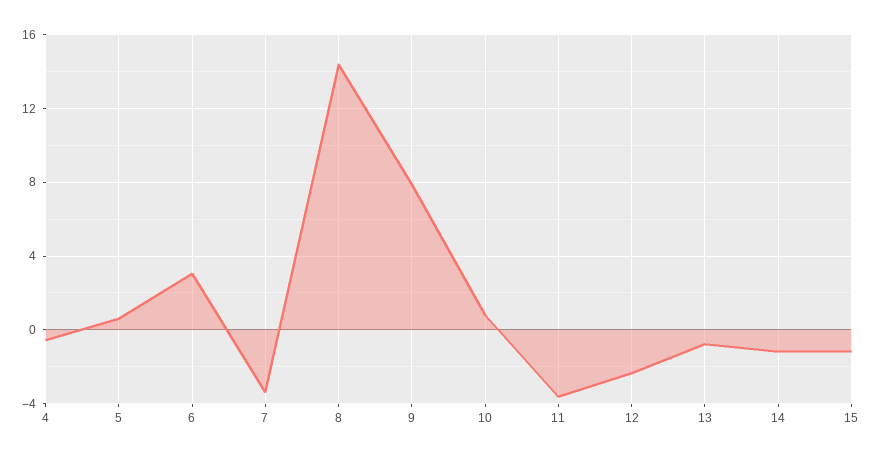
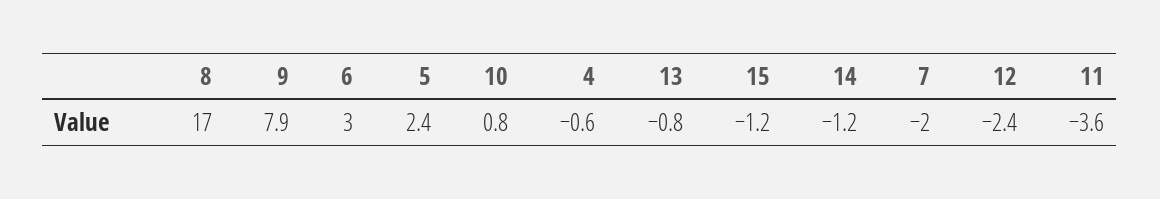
  {
    "4": -0.6,
-   "5": 0.5,
+   "5": 2.4,
    "6": 3,
-   "7": -3.5,
+   "7": -2,
-   "8": 14.5,
+   "8": 17,
    "9": 7.9,
    "10": 0.8,
    "11": -3.6,
    "12": -2.4,
    "13": -0.8,
    "14": -1.2,
    "15": -1.2
  }

